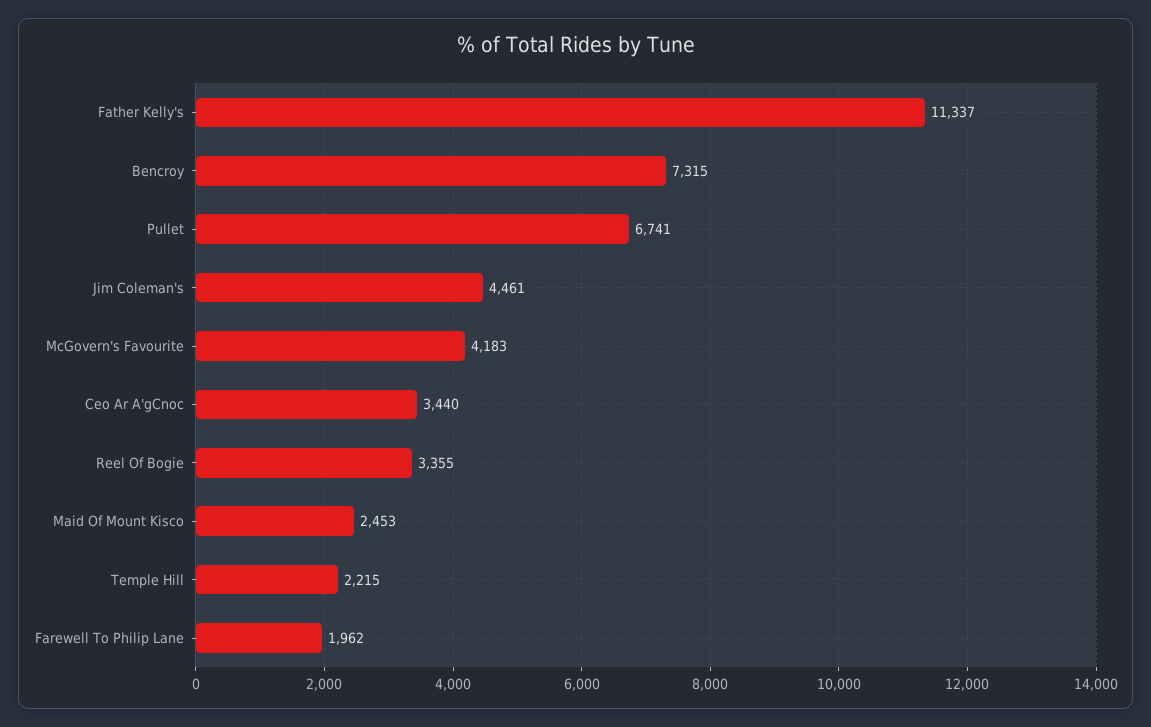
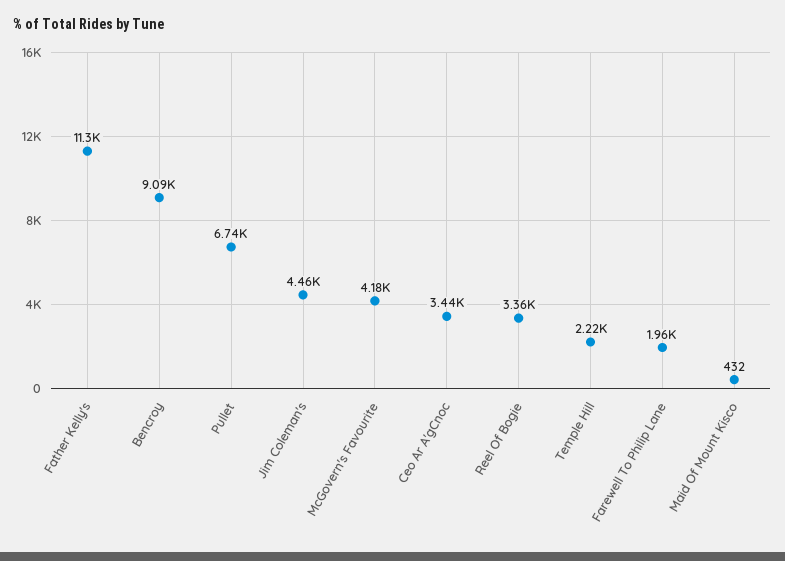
  {
    "Father Kelly's": 11337,
-   "Bencroy": 7315,
+   "Bencroy": 9090,
    "Pullet": 6741,
    "Jim Coleman's": 4461,
    "McGovern's Favourite": 4183,
    "Ceo Ar A'gCnoc": 3440,
    "Reel Of Bogie": 3355,
-   "Maid Of Mount Kisco": 2453,
+   "Maid Of Mount Kisco": 432,
    "Temple Hill": 2215,
    "Farewell To Philip Lane": 1962
  }

